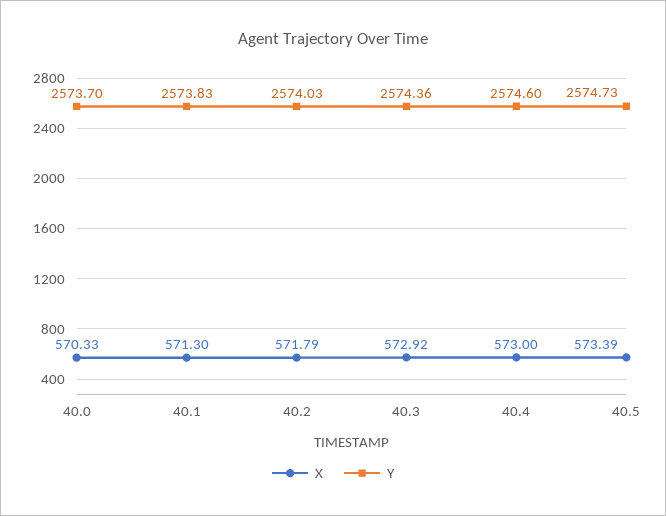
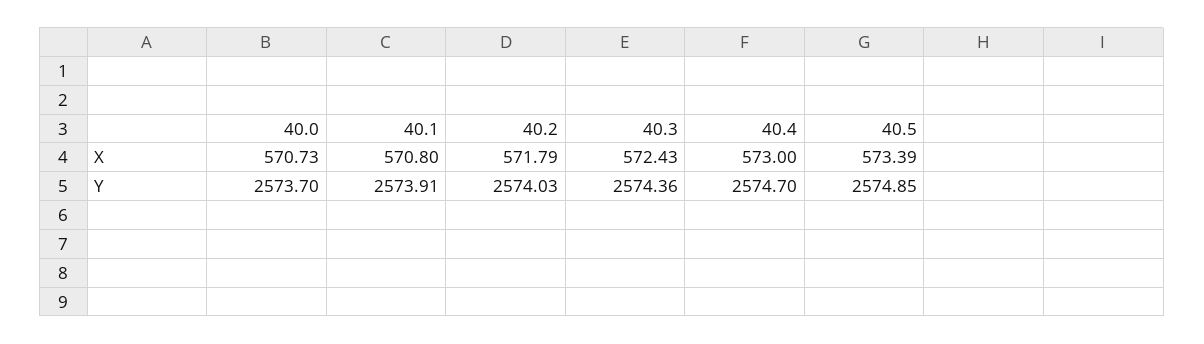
  {
    "X": {
-     "40.0": 570.33,
+     "40.0": 570.73,
-     "40.1": 571.3,
+     "40.1": 570.8,
      "40.2": 571.79,
-     "40.3": 572.92,
+     "40.3": 572.43,
      "40.4": 573,
      "40.5": 573.39
    },
    "Y": {
      "40.0": 2573.7,
-     "40.1": 2573.83,
+     "40.1": 2573.91,
      "40.2": 2574.03,
      "40.3": 2574.36,
-     "40.4": 2574.6,
+     "40.4": 2574.7,
-     "40.5": 2574.73
+     "40.5": 2574.85
    }
  }

